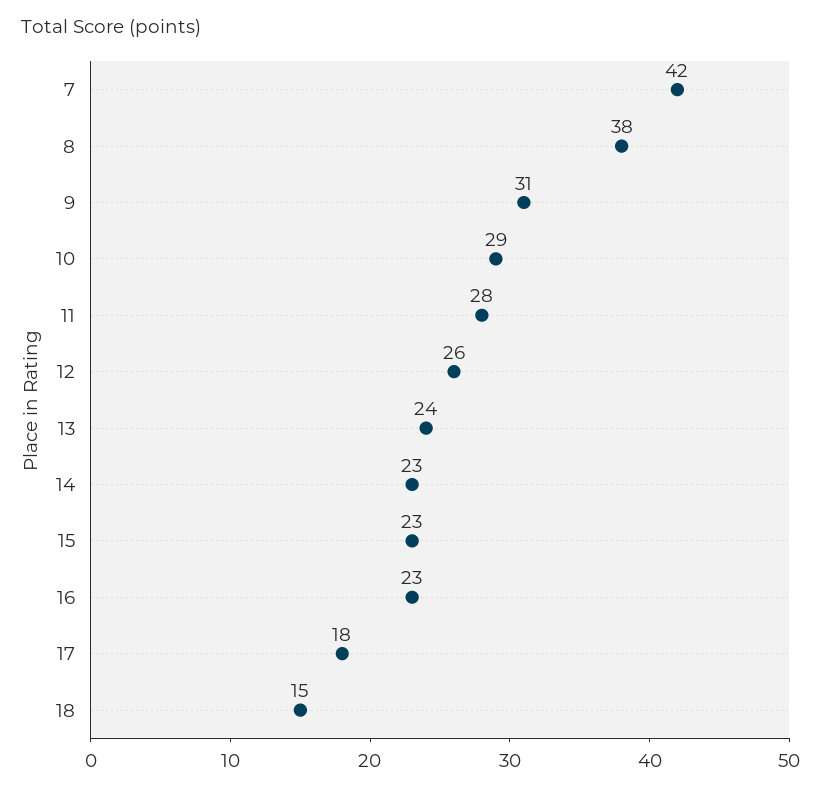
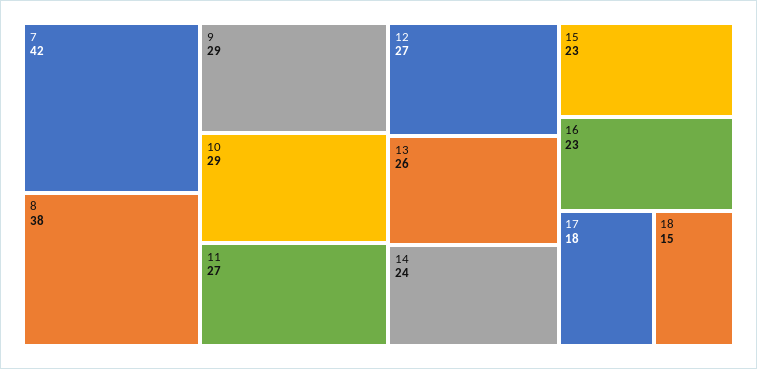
  {
    "7": 42,
    "8": 38,
-   "9": 31,
+   "9": 29,
    "10": 29,
-   "11": 28,
+   "11": 27,
-   "12": 26,
+   "12": 27,
-   "13": 24,
+   "13": 26,
-   "14": 23,
+   "14": 24,
    "15": 23,
    "16": 23,
    "17": 18,
    "18": 15
  }

